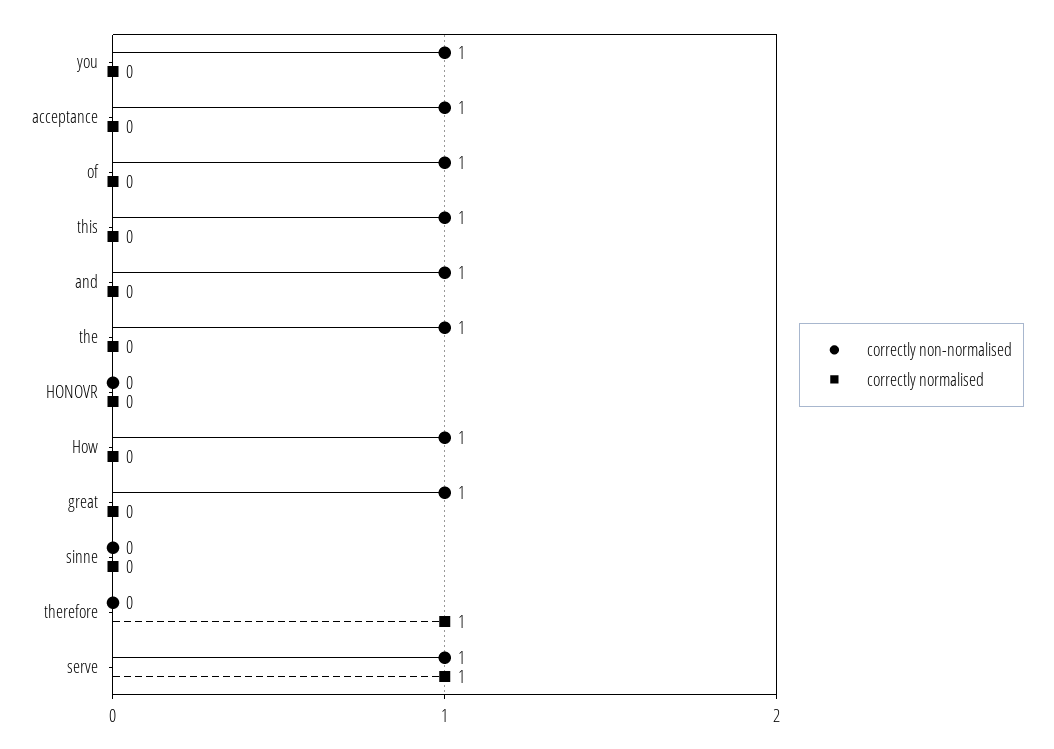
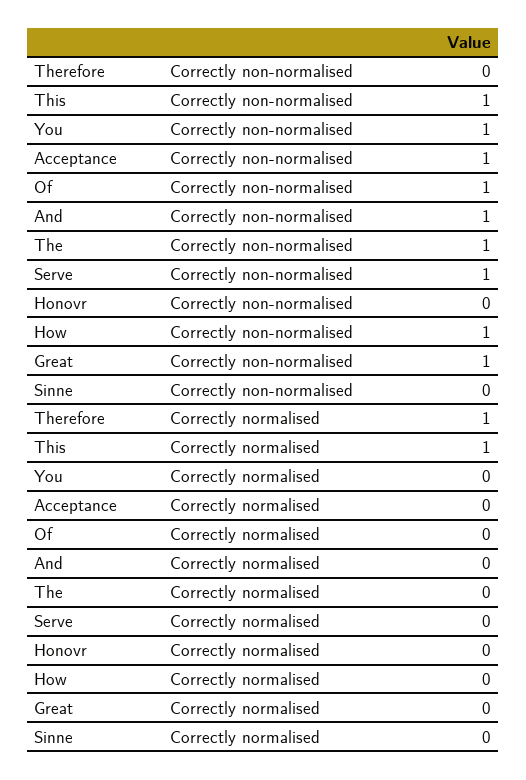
  {
    "correctly non-normalised": {
      "you": 1,
      "acceptance": 1,
      "of": 1,
      "this": 1,
      "and": 1,
      "the": 1,
      "HONOVR": 0,
      "How": 1,
      "great": 1,
      "sinne": 0,
      "therefore": 0,
      "serve": 1
    },
    "correctly normalised": {
      "you": 0,
      "acceptance": 0,
      "of": 0,
-     "this": 0,
+     "this": 1,
      "and": 0,
      "the": 0,
      "HONOVR": 0,
      "How": 0,
      "great": 0,
      "sinne": 0,
      "therefore": 1,
-     "serve": 1
+     "serve": 0
    }
  }

